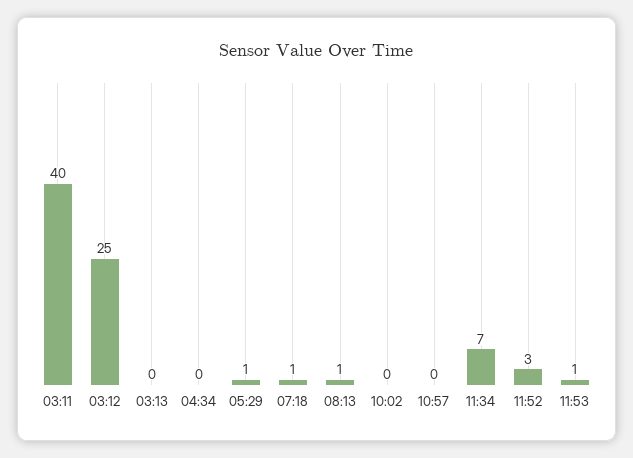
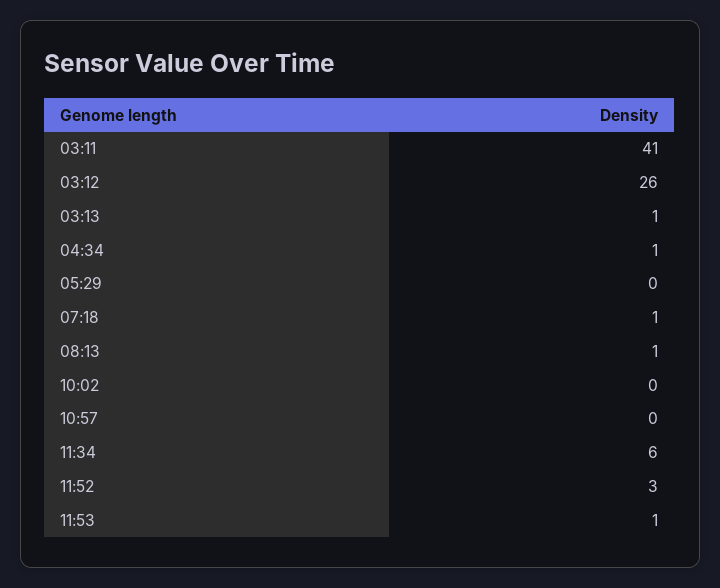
  {
-   "03:11": 40,
+   "03:11": 41,
-   "03:12": 25,
+   "03:12": 26,
-   "03:13": 0,
+   "03:13": 1,
-   "04:34": 0,
+   "04:34": 1,
-   "05:29": 1,
+   "05:29": 0,
    "07:18": 1,
    "08:13": 1,
    "10:02": 0,
    "10:57": 0,
-   "11:34": 7,
+   "11:34": 6,
    "11:52": 3,
    "11:53": 1
  }

